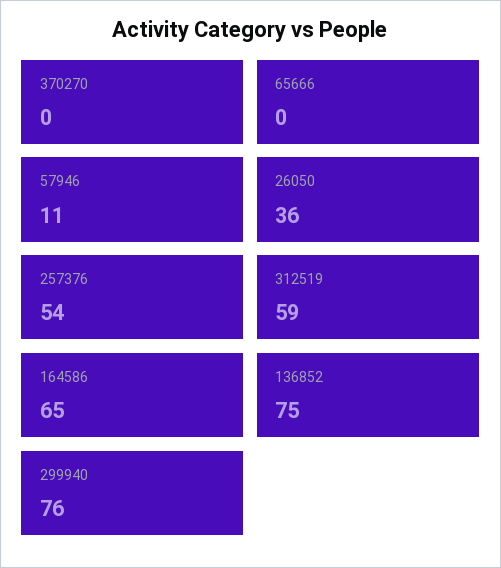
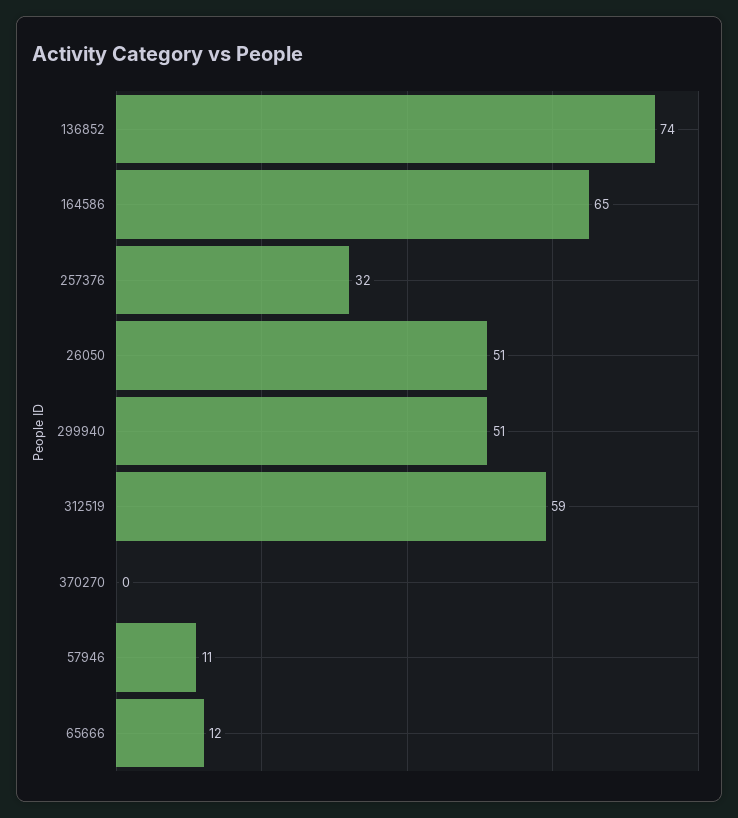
  {
    "370270": 0,
-   "65666": 0,
+   "65666": 12,
    "57946": 11,
-   "26050": 36,
+   "26050": 51,
-   "257376": 54,
+   "257376": 32,
    "312519": 59,
    "164586": 65,
-   "136852": 75,
+   "136852": 74,
-   "299940": 76
+   "299940": 51
  }

